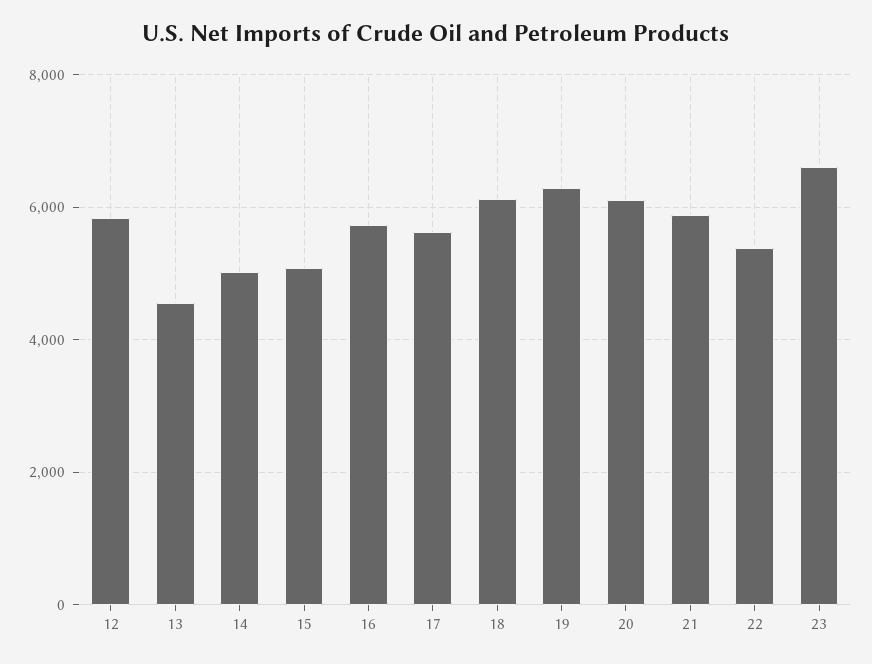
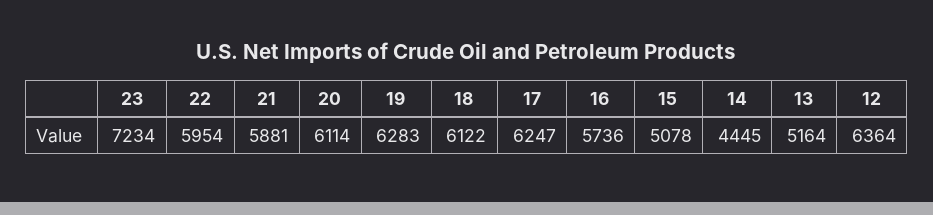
  {
-   "12": 5800,
+   "12": 6364,
-   "13": 4600,
+   "13": 5164,
-   "14": 5000,
+   "14": 4445,
    "15": 5078,
    "16": 5736,
-   "17": 5600,
+   "17": 6247,
    "18": 6122,
    "19": 6283,
    "20": 6114,
    "21": 5881,
-   "22": 5400,
+   "22": 5954,
-   "23": 6600
+   "23": 7234
  }

